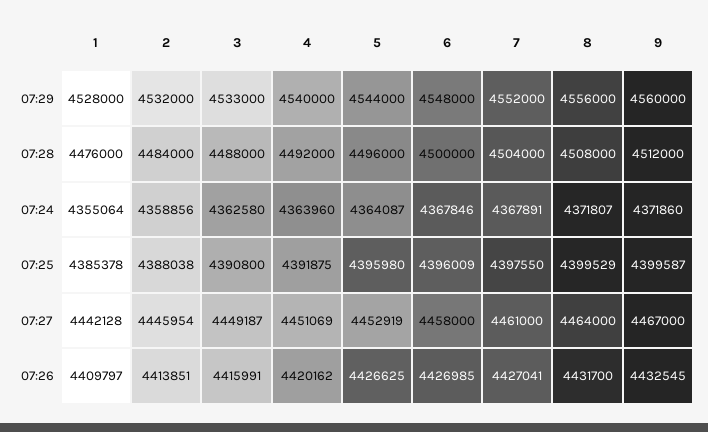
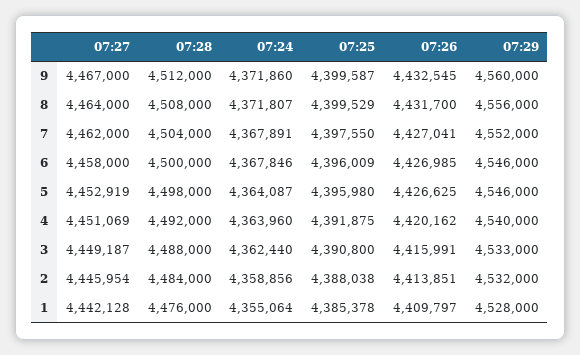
  {
    "1": {
      "07:29": 4528000,
      "07:28": 4476000,
      "07:24": 4355064,
      "07:25": 4385378,
      "07:27": 4442128,
      "07:26": 4409797
    },
    "2": {
      "07:29": 4532000,
      "07:28": 4484000,
      "07:24": 4358856,
      "07:25": 4388038,
      "07:27": 4445954,
      "07:26": 4413851
    },
    "3": {
      "07:29": 4533000,
      "07:28": 4488000,
-     "07:24": 4362580,
+     "07:24": 4362440,
      "07:25": 4390800,
      "07:27": 4449187,
      "07:26": 4415991
    },
    "4": {
      "07:29": 4540000,
      "07:28": 4492000,
      "07:24": 4363960,
      "07:25": 4391875,
      "07:27": 4451069,
      "07:26": 4420162
    },
    "5": {
-     "07:29": 4544000,
+     "07:29": 4546000,
-     "07:28": 4496000,
+     "07:28": 4498000,
      "07:24": 4364087,
      "07:25": 4395980,
      "07:27": 4452919,
      "07:26": 4426625
    },
    "6": {
-     "07:29": 4548000,
+     "07:29": 4546000,
      "07:28": 4500000,
      "07:24": 4367846,
      "07:25": 4396009,
      "07:27": 4458000,
      "07:26": 4426985
    },
    "7": {
      "07:29": 4552000,
      "07:28": 4504000,
      "07:24": 4367891,
      "07:25": 4397550,
-     "07:27": 4461000,
+     "07:27": 4462000,
      "07:26": 4427041
    },
    "8": {
      "07:29": 4556000,
      "07:28": 4508000,
      "07:24": 4371807,
      "07:25": 4399529,
      "07:27": 4464000,
      "07:26": 4431700
    },
    "9": {
      "07:29": 4560000,
      "07:28": 4512000,
      "07:24": 4371860,
      "07:25": 4399587,
      "07:27": 4467000,
      "07:26": 4432545
    }
  }

